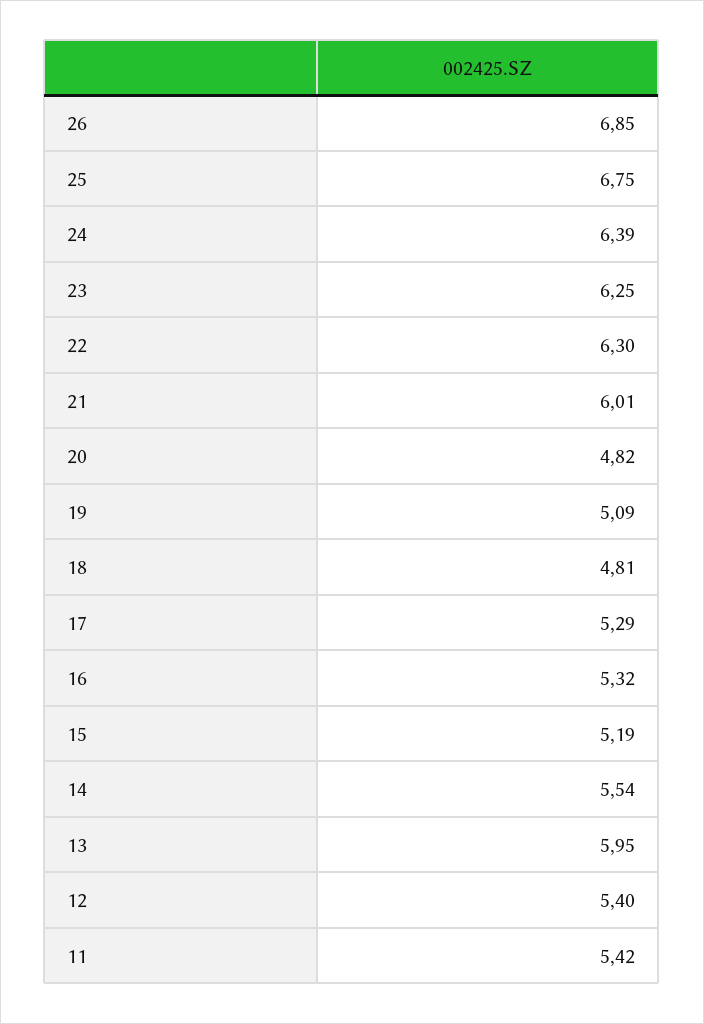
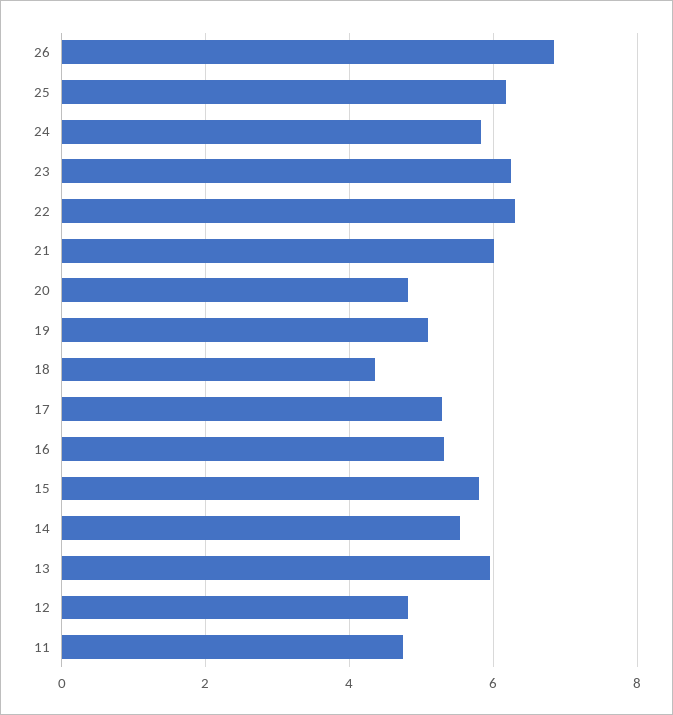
  {
    "26": 6.85,
-   "25": 6.75,
+   "25": 6.2,
-   "24": 6.39,
+   "24": 5.8,
    "23": 6.25,
    "22": 6.3,
    "21": 6.01,
    "20": 4.82,
    "19": 5.09,
-   "18": 4.81,
+   "18": 4.4,
    "17": 5.29,
    "16": 5.32,
-   "15": 5.19,
+   "15": 5.8,
    "14": 5.54,
    "13": 5.95,
-   "12": 5.4,
+   "12": 4.8,
-   "11": 5.42
+   "11": 4.8
  }

